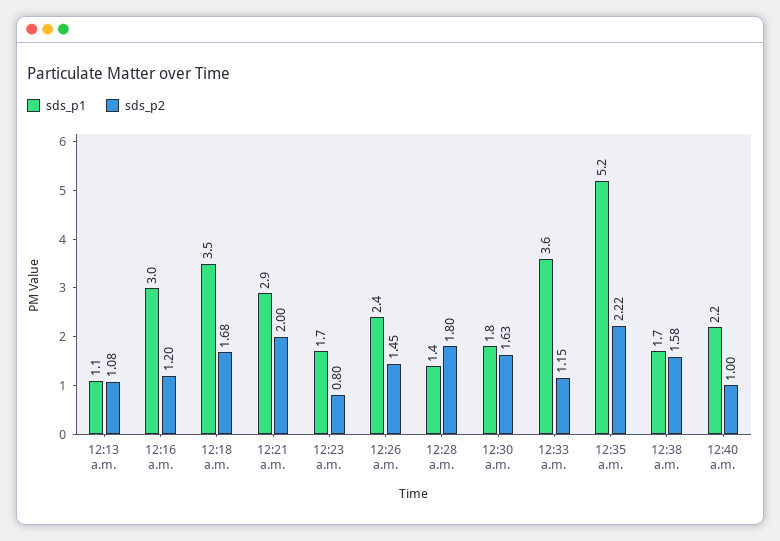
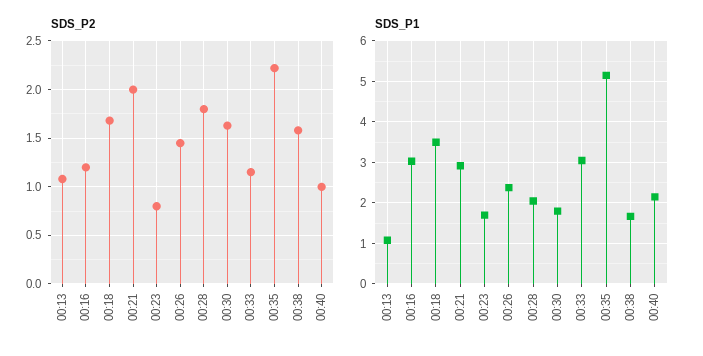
  {
    "sds_p1": {
      "12:13 a.m.": 1.1,
      "12:16 a.m.": 3,
      "12:18 a.m.": 3.5,
      "12:21 a.m.": 2.9,
      "12:23 a.m.": 1.7,
      "12:26 a.m.": 2.4,
-     "12:28 a.m.": 1.4,
+     "12:28 a.m.": 2,
      "12:30 a.m.": 1.8,
-     "12:33 a.m.": 3.6,
+     "12:33 a.m.": 3,
      "12:35 a.m.": 5.2,
      "12:38 a.m.": 1.7,
      "12:40 a.m.": 2.2
    },
    "sds_p2": {
      "12:13 a.m.": 1.08,
      "12:16 a.m.": 1.2,
      "12:18 a.m.": 1.68,
      "12:21 a.m.": 2,
      "12:23 a.m.": 0.8,
      "12:26 a.m.": 1.45,
      "12:28 a.m.": 1.8,
      "12:30 a.m.": 1.63,
      "12:33 a.m.": 1.15,
      "12:35 a.m.": 2.22,
      "12:38 a.m.": 1.58,
      "12:40 a.m.": 1
    }
  }

